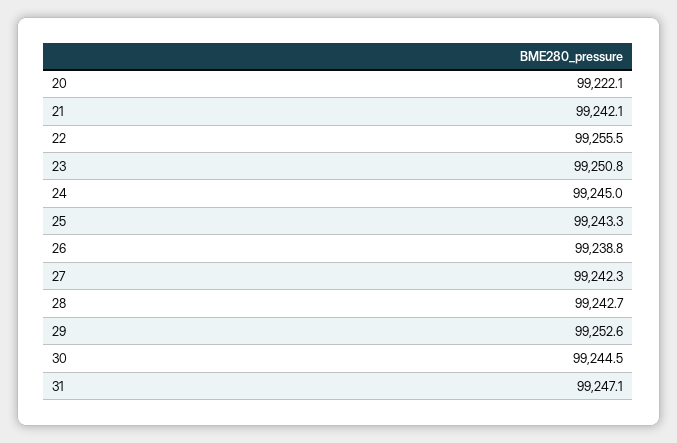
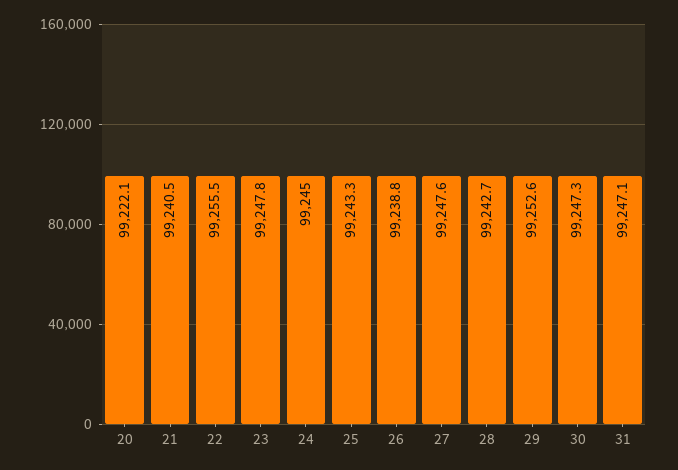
  {
    "20": 99222.1,
-   "21": 99242.1,
+   "21": 99240.5,
    "22": 99255.5,
-   "23": 99250.8,
+   "23": 99247.8,
    "24": 99245,
    "25": 99243.3,
    "26": 99238.8,
-   "27": 99242.3,
+   "27": 99247.6,
    "28": 99242.7,
    "29": 99252.6,
-   "30": 99244.5,
+   "30": 99247.3,
    "31": 99247.1
  }

